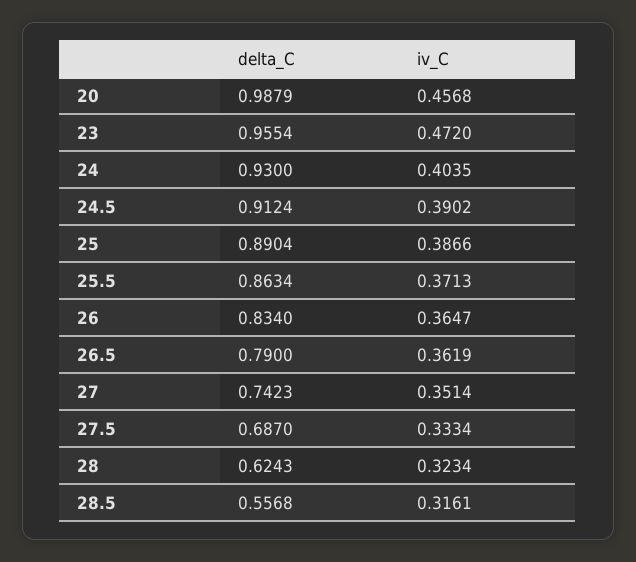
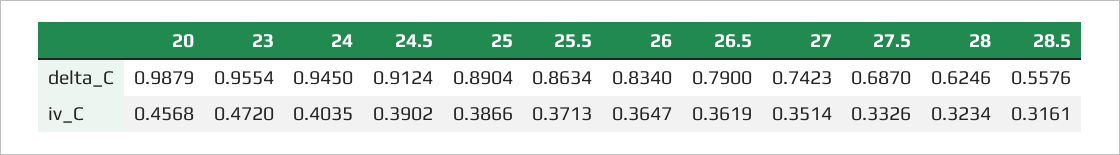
  {
    "delta_C": {
      "20": 0.9879,
      "23": 0.9554,
-     "24": 0.93,
+     "24": 0.945,
      "24.5": 0.9124,
      "25": 0.8904,
      "25.5": 0.8634,
      "26": 0.834,
      "26.5": 0.79,
      "27": 0.7423,
      "27.5": 0.687,
-     "28": 0.6243,
+     "28": 0.6246,
-     "28.5": 0.5568
+     "28.5": 0.5576
    },
    "iv_C": {
      "20": 0.4568,
      "23": 0.472,
      "24": 0.4035,
      "24.5": 0.3902,
      "25": 0.3866,
      "25.5": 0.3713,
      "26": 0.3647,
      "26.5": 0.3619,
      "27": 0.3514,
-     "27.5": 0.3334,
+     "27.5": 0.3326,
      "28": 0.3234,
      "28.5": 0.3161
    }
  }

